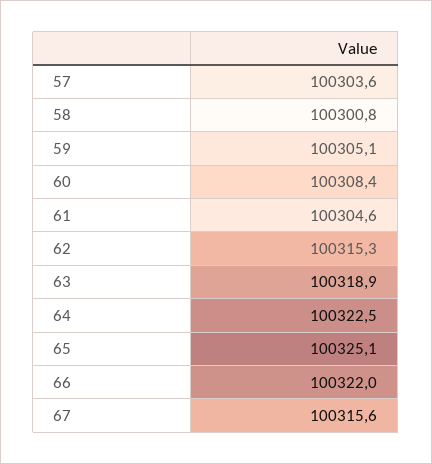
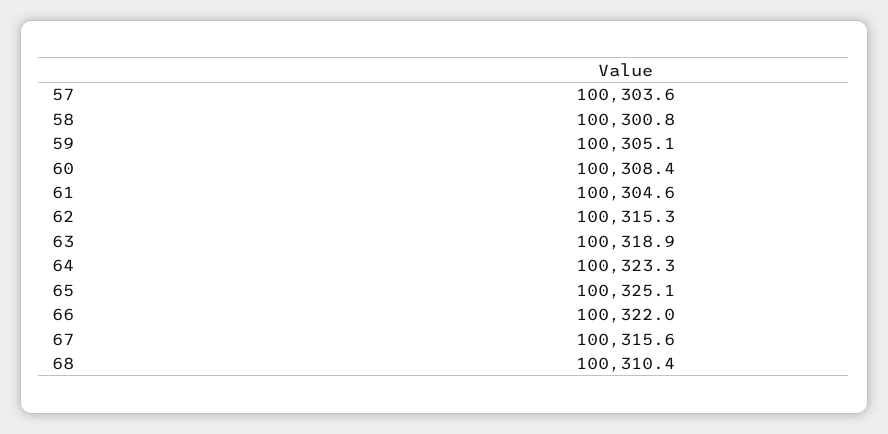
  {
    "57": 100303.6,
    "58": 100300.8,
    "59": 100305.1,
    "60": 100308.4,
    "61": 100304.6,
    "62": 100315.3,
    "63": 100318.9,
-   "64": 100322.5,
+   "64": 100323.3,
    "65": 100325.1,
    "66": 100322,
-   "67": 100315.6
+   "67": 100315.6,
+   "68": 100310.4
  }

